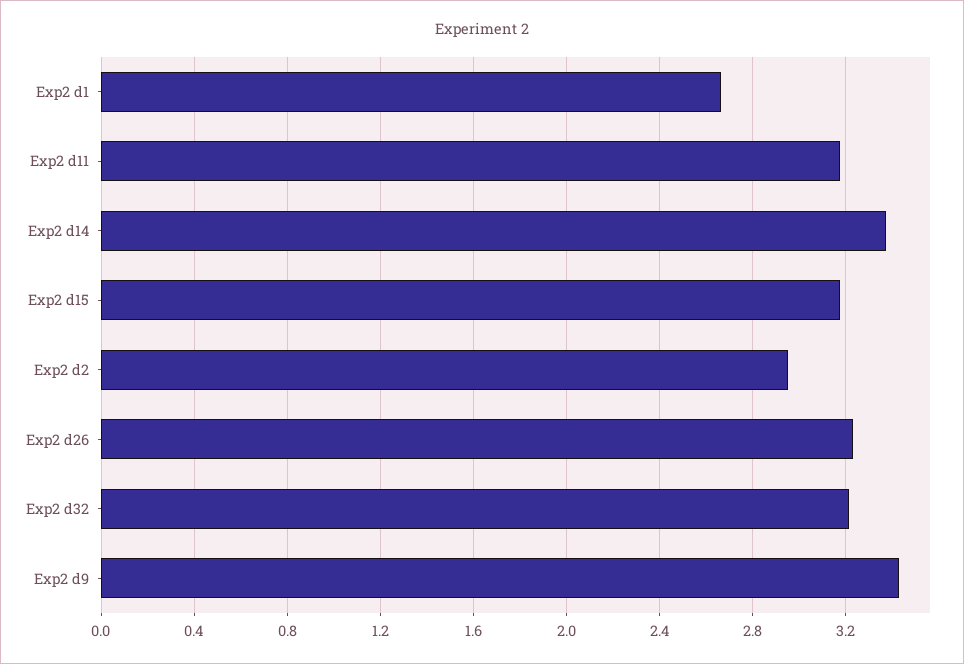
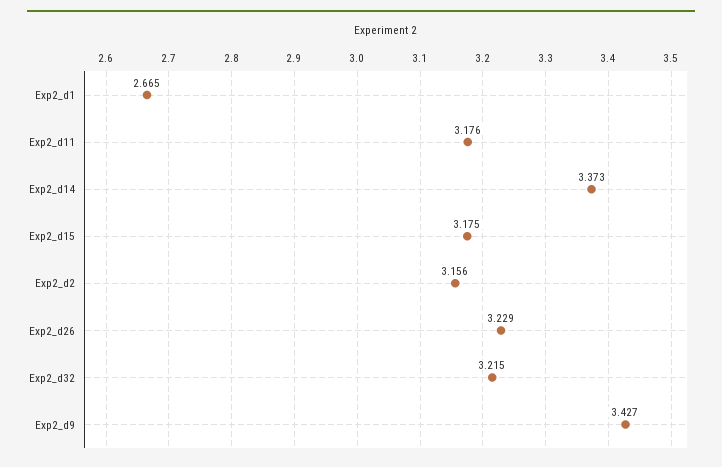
  {
    "Exp2 d1": 2.665,
    "Exp2 d11": 3.176,
    "Exp2 d14": 3.373,
    "Exp2 d15": 3.175,
-   "Exp2 d2": 2.95,
+   "Exp2 d2": 3.156,
    "Exp2 d26": 3.229,
    "Exp2 d32": 3.215,
    "Exp2 d9": 3.427
  }

